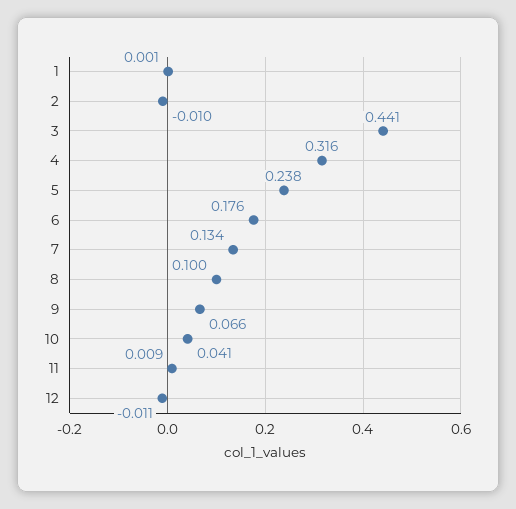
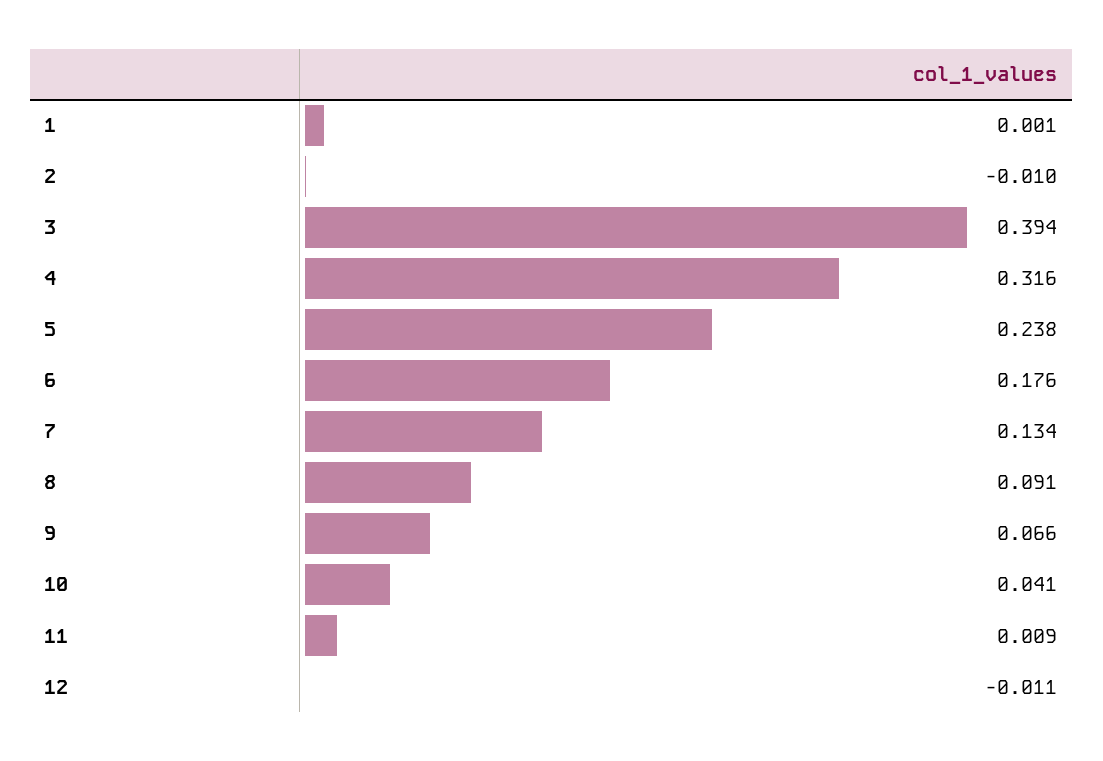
  {
    "1": 0.001,
    "2": -0.01,
-   "3": 0.441,
+   "3": 0.394,
    "4": 0.316,
    "5": 0.238,
    "6": 0.176,
    "7": 0.134,
-   "8": 0.1,
+   "8": 0.091,
    "9": 0.066,
    "10": 0.041,
    "11": 0.009,
    "12": -0.011
  }

